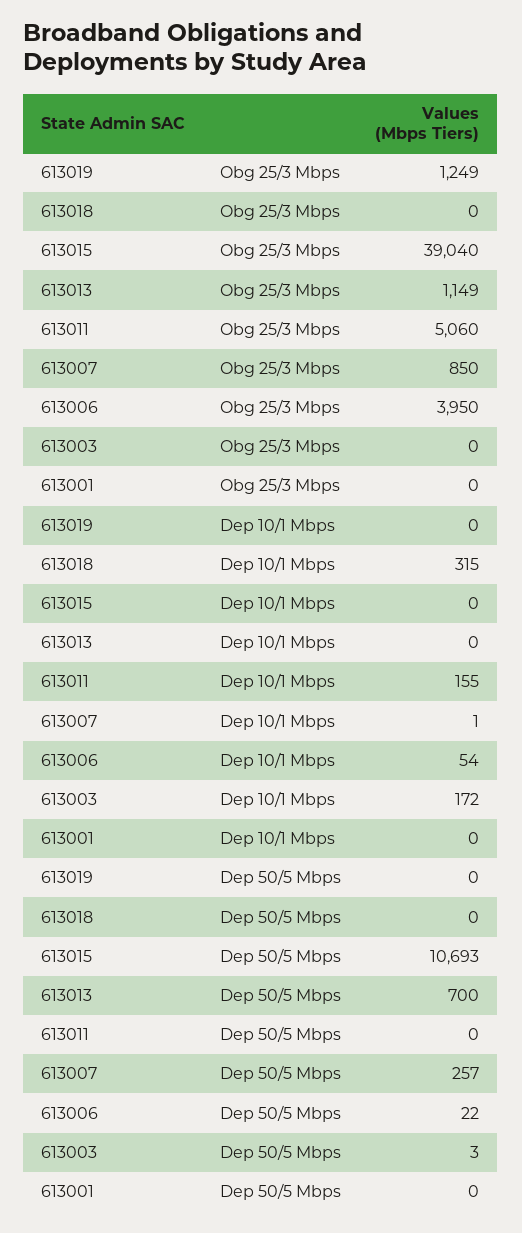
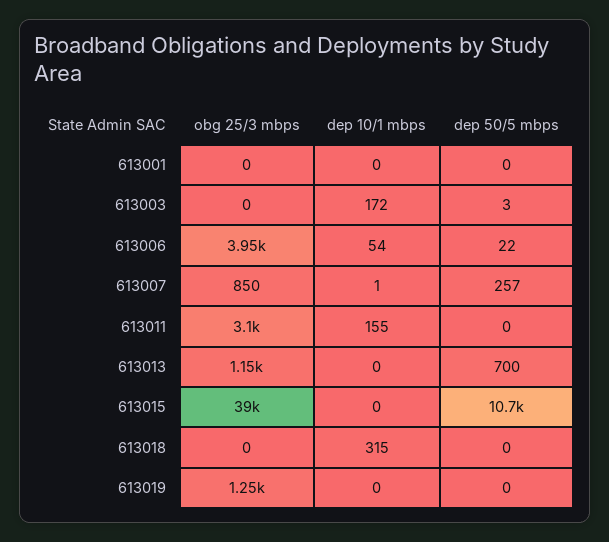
  {
    "613019": {
      "Obg 25/3 Mbps": 1249,
      "Dep 10/1 Mbps": 0,
      "Dep 50/5 Mbps": 0
    },
    "613018": {
      "Obg 25/3 Mbps": 0,
      "Dep 10/1 Mbps": 315,
      "Dep 50/5 Mbps": 0
    },
    "613015": {
      "Obg 25/3 Mbps": 39040,
      "Dep 10/1 Mbps": 0,
      "Dep 50/5 Mbps": 10693
    },
    "613013": {
      "Obg 25/3 Mbps": 1149,
      "Dep 10/1 Mbps": 0,
      "Dep 50/5 Mbps": 700
    },
    "613011": {
-     "Obg 25/3 Mbps": 5060,
+     "Obg 25/3 Mbps": 3100,
      "Dep 10/1 Mbps": 155,
      "Dep 50/5 Mbps": 0
    },
    "613007": {
      "Obg 25/3 Mbps": 850,
      "Dep 10/1 Mbps": 1,
      "Dep 50/5 Mbps": 257
    },
    "613006": {
      "Obg 25/3 Mbps": 3950,
      "Dep 10/1 Mbps": 54,
      "Dep 50/5 Mbps": 22
    },
    "613003": {
      "Obg 25/3 Mbps": 0,
      "Dep 10/1 Mbps": 172,
      "Dep 50/5 Mbps": 3
    },
    "613001": {
      "Obg 25/3 Mbps": 0,
      "Dep 10/1 Mbps": 0,
      "Dep 50/5 Mbps": 0
    }
  }

